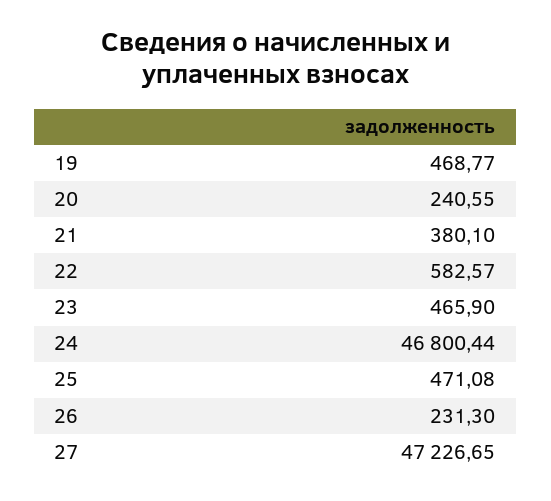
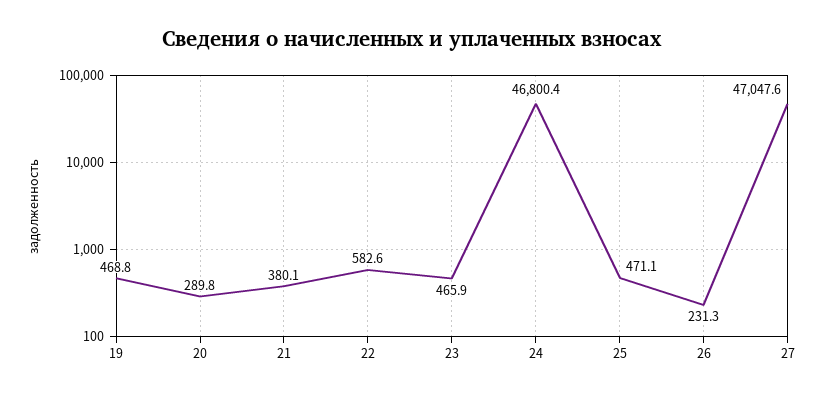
  {
    "19": 468.77,
-   "20": 240.55,
+   "20": 289.8,
    "21": 380.1,
    "22": 582.57,
    "23": 465.9,
    "24": 46800.44,
    "25": 471.08,
    "26": 231.3,
-   "27": 47226.65
+   "27": 47047.6
  }

